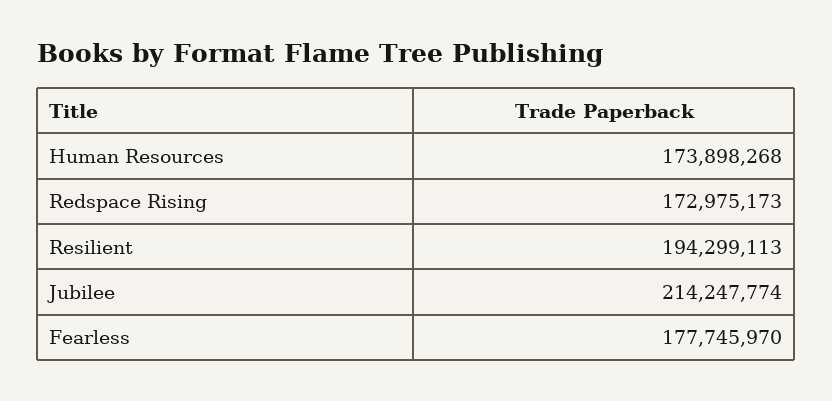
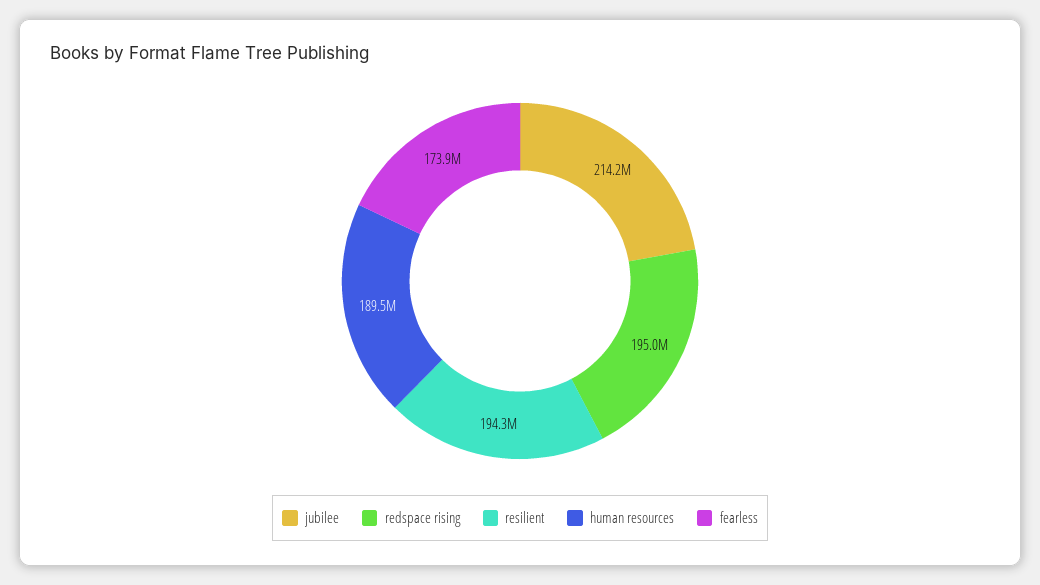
  {
-   "Human Resources": 173898268,
+   "Human Resources": 189500000,
-   "Redspace Rising": 172975173,
+   "Redspace Rising": 195000000,
    "Resilient": 194299113,
    "Jubilee": 214247774,
-   "Fearless": 177745970
+   "Fearless": 173900000
  }

